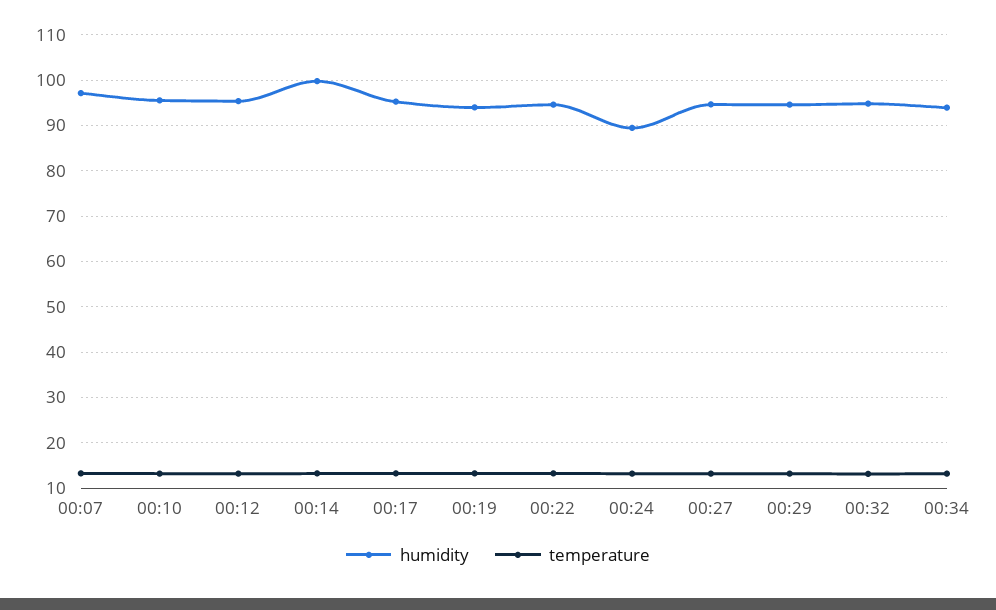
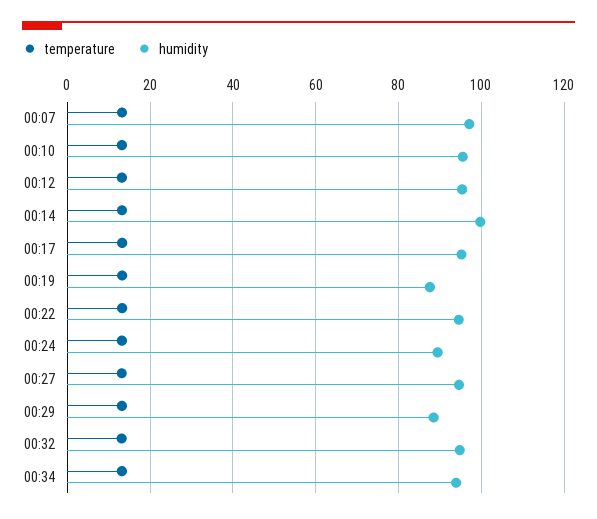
  {
    "humidity": {
      "00:07": 98,
      "00:10": 96,
      "00:12": 96,
      "00:14": 100,
      "00:17": 96,
-     "00:19": 94,
+     "00:19": 88,
      "00:22": 94,
      "00:24": 90,
      "00:27": 94,
-     "00:29": 94,
+     "00:29": 88,
      "00:32": 94,
      "00:34": 94
    },
    "temperature": {
      "00:07": 14,
      "00:10": 14,
      "00:12": 14,
      "00:14": 14,
      "00:17": 14,
      "00:19": 14,
      "00:22": 14,
      "00:24": 14,
      "00:27": 14,
      "00:29": 14,
      "00:32": 14,
      "00:34": 14
    }
  }

